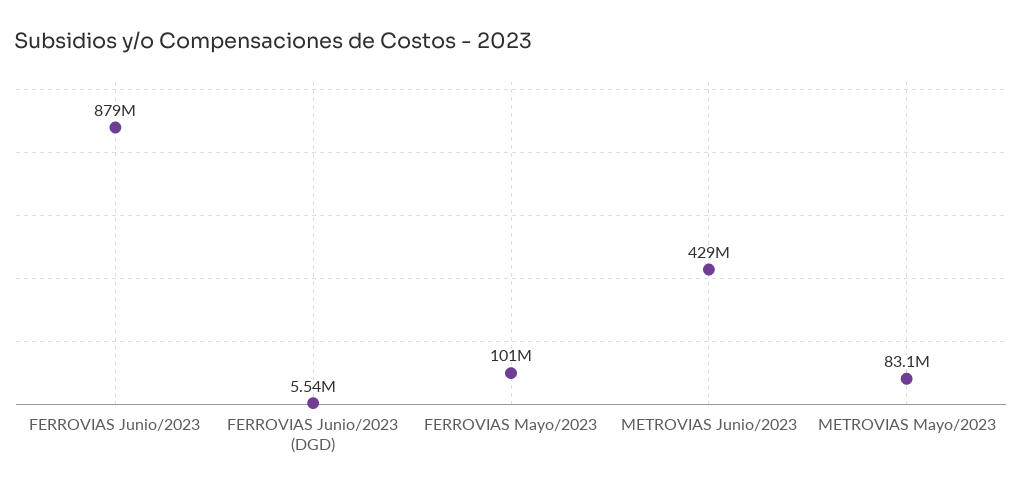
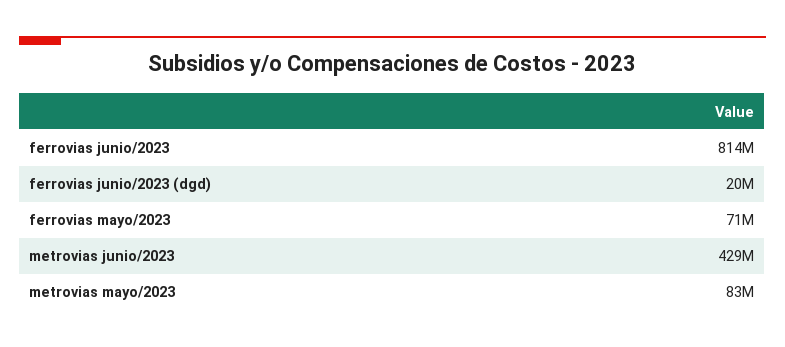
  {
-   "FERROVIAS Junio/2023": 879000000,
+   "FERROVIAS Junio/2023": 814000000,
-   "FERROVIAS Junio/2023 (DGD)": 5540000,
+   "FERROVIAS Junio/2023 (DGD)": 20000000,
-   "FERROVIAS Mayo/2023": 101000000,
+   "FERROVIAS Mayo/2023": 71000000,
    "METROVIAS Junio/2023": 429000000,
    "METROVIAS Mayo/2023": 83100000
  }

